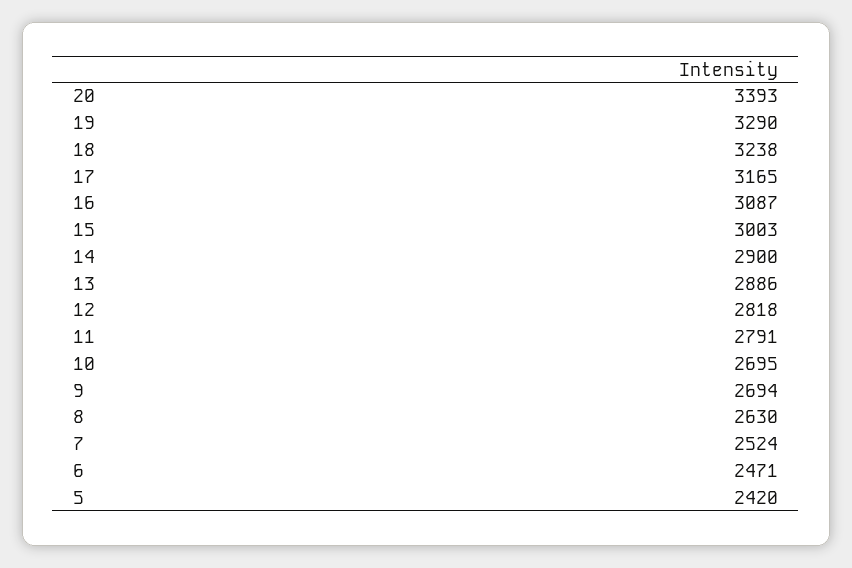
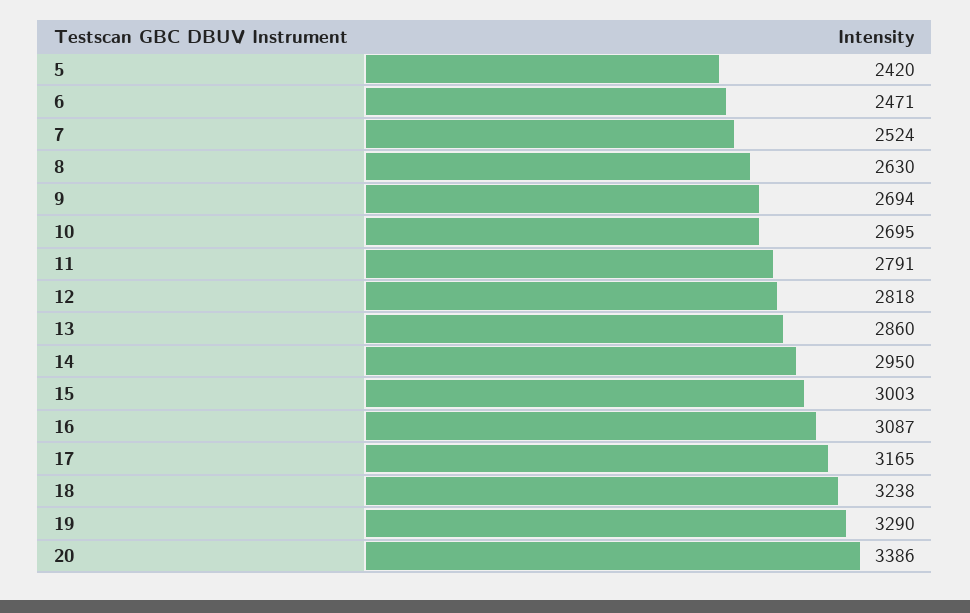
  {
-   "20": 3393,
+   "20": 3386,
    "19": 3290,
    "18": 3238,
    "17": 3165,
    "16": 3087,
    "15": 3003,
-   "14": 2900,
+   "14": 2950,
-   "13": 2886,
+   "13": 2860,
    "12": 2818,
    "11": 2791,
    "10": 2695,
    "9": 2694,
    "8": 2630,
    "7": 2524,
    "6": 2471,
    "5": 2420
  }

